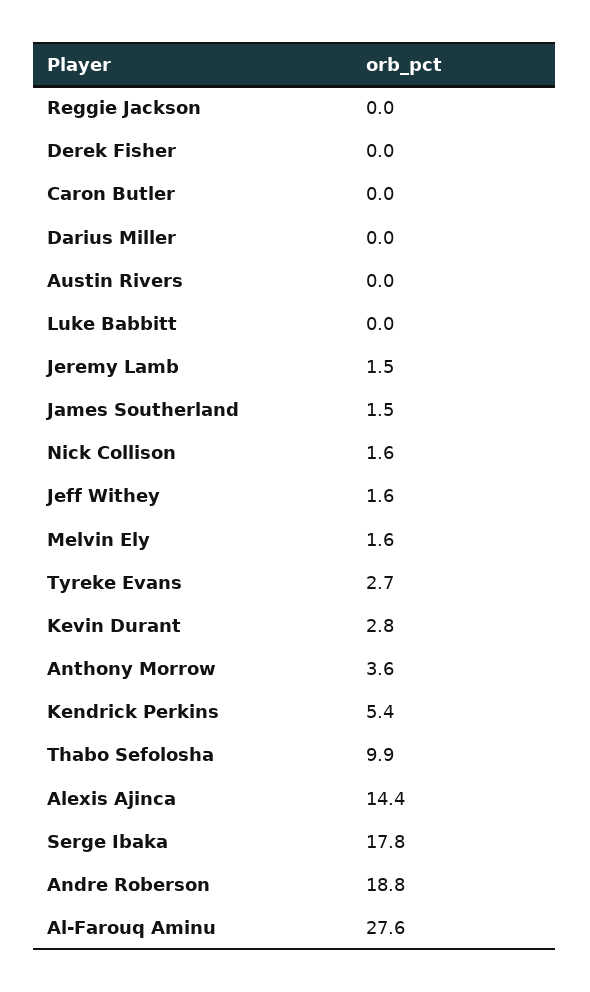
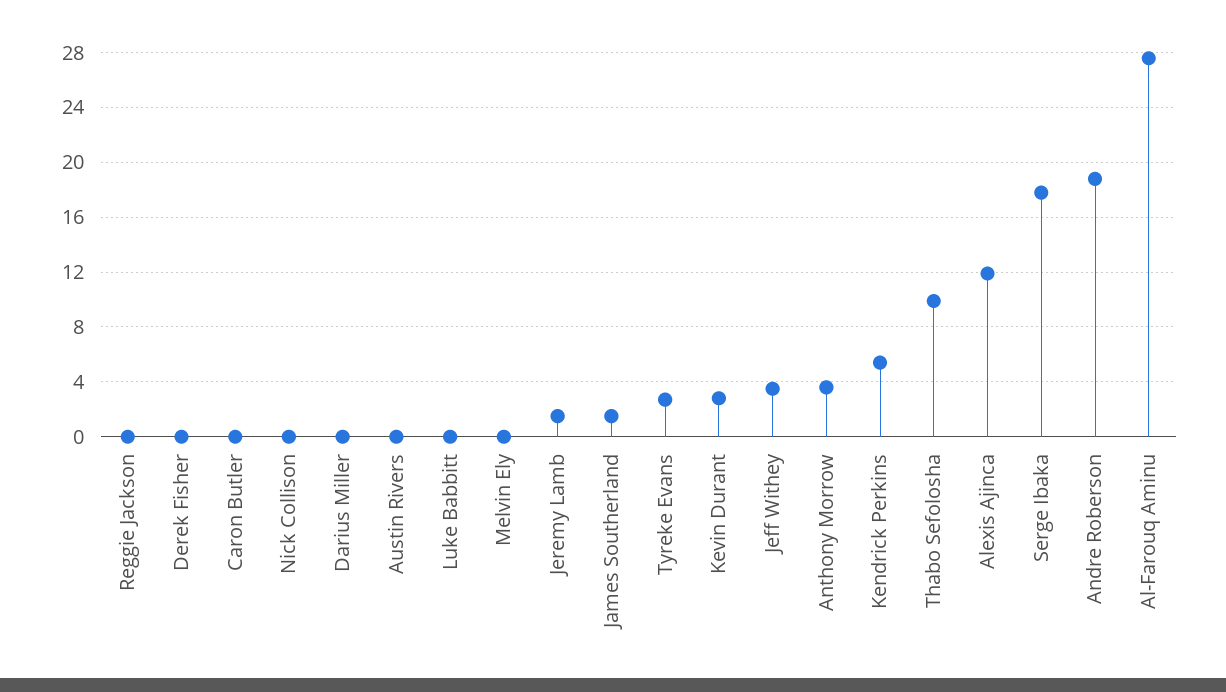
  {
    "Reggie Jackson": 0,
    "Derek Fisher": 0,
    "Caron Butler": 0,
    "Darius Miller": 0,
    "Austin Rivers": 0,
    "Luke Babbitt": 0,
    "Jeremy Lamb": 1.5,
    "James Southerland": 1.5,
-   "Nick Collison": 1.6,
+   "Nick Collison": 0,
-   "Jeff Withey": 1.6,
+   "Jeff Withey": 3.5,
-   "Melvin Ely": 1.6,
+   "Melvin Ely": 0,
    "Tyreke Evans": 2.7,
    "Kevin Durant": 2.8,
    "Anthony Morrow": 3.6,
    "Kendrick Perkins": 5.4,
    "Thabo Sefolosha": 9.9,
-   "Alexis Ajinca": 14.4,
+   "Alexis Ajinca": 12,
    "Serge Ibaka": 17.8,
    "Andre Roberson": 18.8,
    "Al-Farouq Aminu": 27.6
  }

